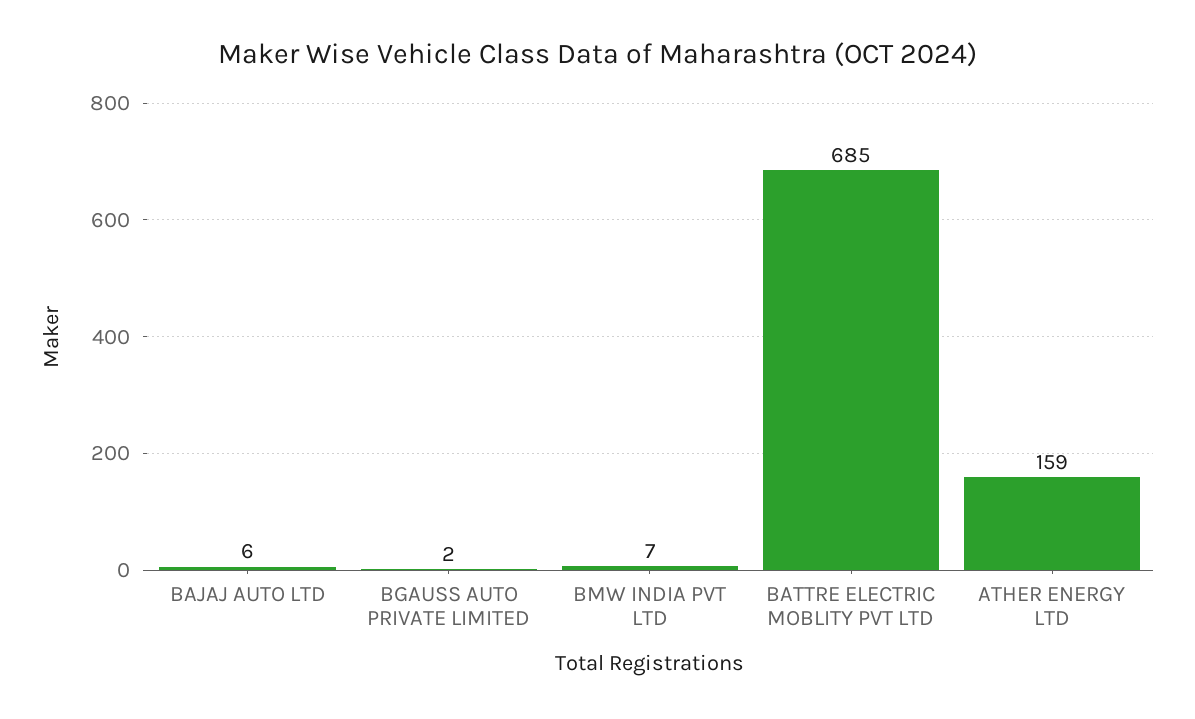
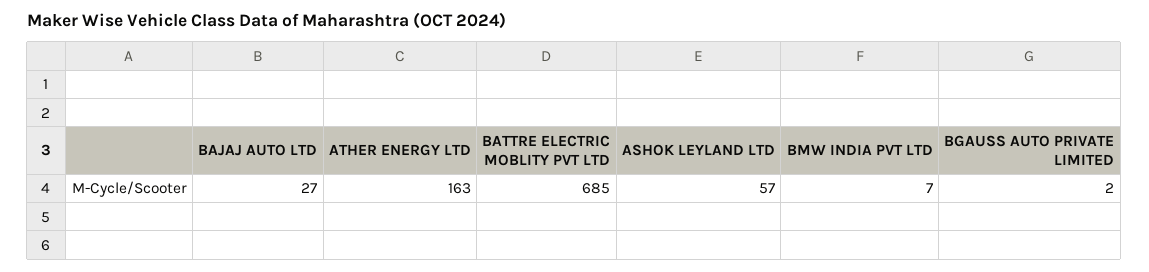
  {
-   "BAJAJ AUTO LTD": 6,
+   "BAJAJ AUTO LTD": 27,
    "BGAUSS AUTO PRIVATE LIMITED": 2,
    "BMW INDIA PVT LTD": 7,
    "BATTRE ELECTRIC MOBLITY PVT LTD": 685,
-   "ATHER ENERGY LTD": 159
+   "ATHER ENERGY LTD": 163,
+   "ASHOK LEYLAND LTD": 57
  }

